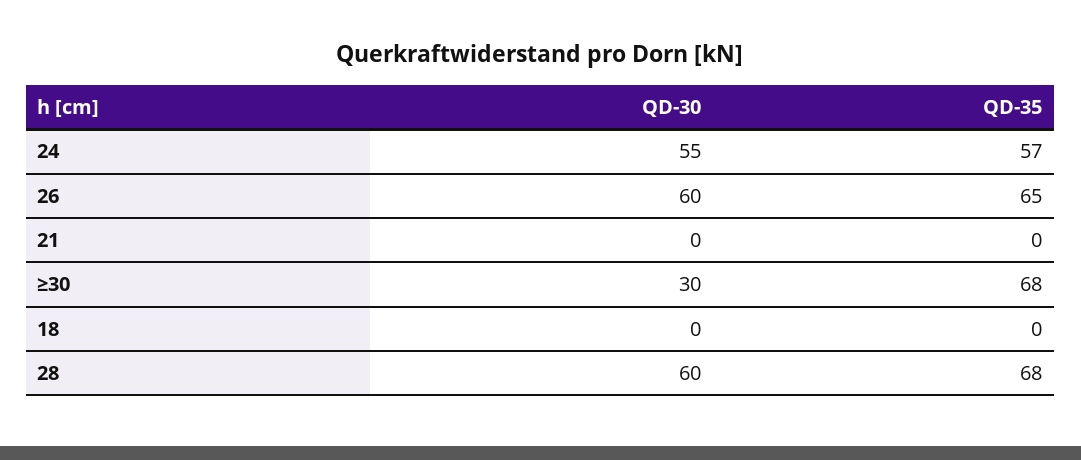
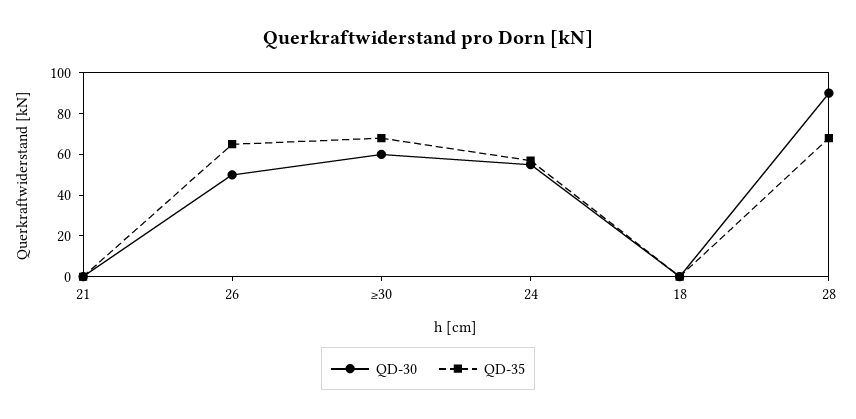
  {
    "QD-30": {
      "24": 55,
-     "26": 60,
+     "26": 50,
      "21": 0,
-     "≥30": 30,
+     "≥30": 60,
      "18": 0,
-     "28": 60
+     "28": 90
    },
    "QD-35": {
      "24": 57,
      "26": 65,
      "21": 0,
      "≥30": 68,
      "18": 0,
      "28": 68
    }
  }

